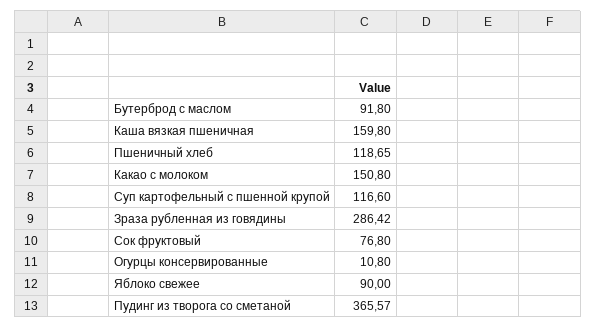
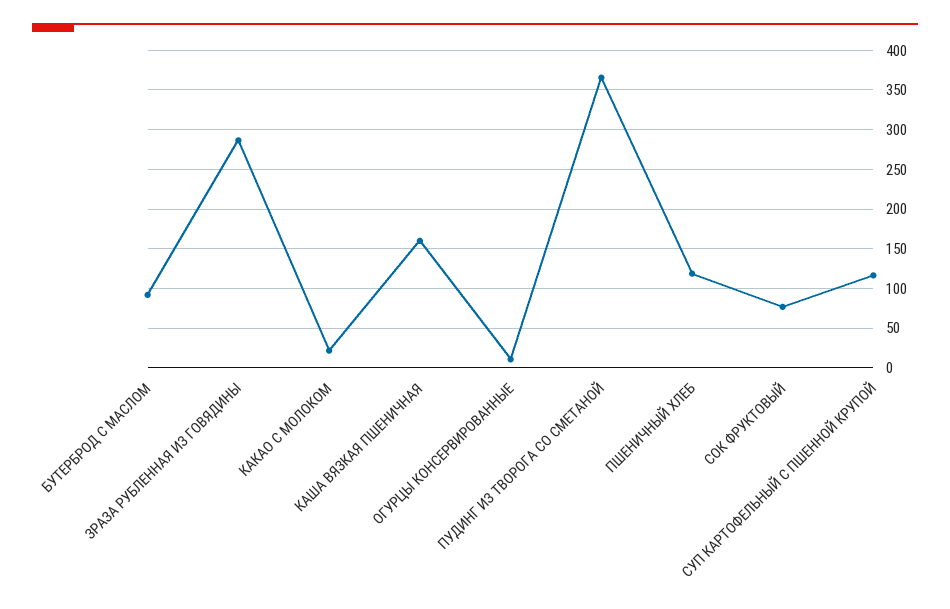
  {
    "Бутерброд с маслом": 91.8,
    "Каша вязкая пшеничная": 159.8,
    "Пшеничный хлеб": 118.65,
-   "Какао с молоком": 150.8,
+   "Какао с молоком": 20,
    "Суп картофельный с пшенной крупой": 116.6,
    "Зраза рубленная из говядины": 286.42,
    "Сок фруктовый": 76.8,
    "Огурцы консервированные": 10.8,
-   "Яблоко свежее": 90,
    "Пудинг из творога со сметаной": 365.57
  }

